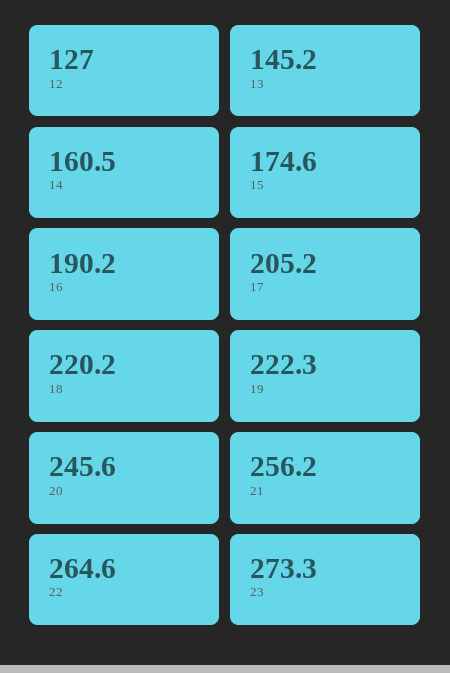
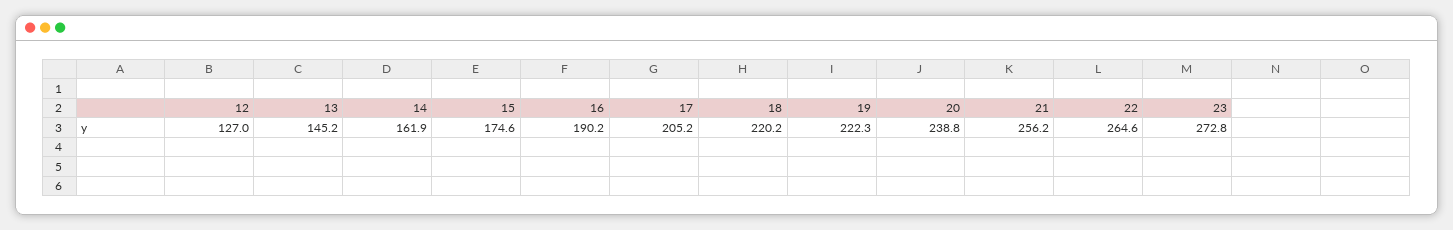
  {
    "12": 127,
    "13": 145.2,
-   "14": 160.5,
+   "14": 161.9,
    "15": 174.6,
    "16": 190.2,
    "17": 205.2,
    "18": 220.2,
    "19": 222.3,
-   "20": 245.6,
+   "20": 238.8,
    "21": 256.2,
    "22": 264.6,
-   "23": 273.3
+   "23": 272.8
  }

